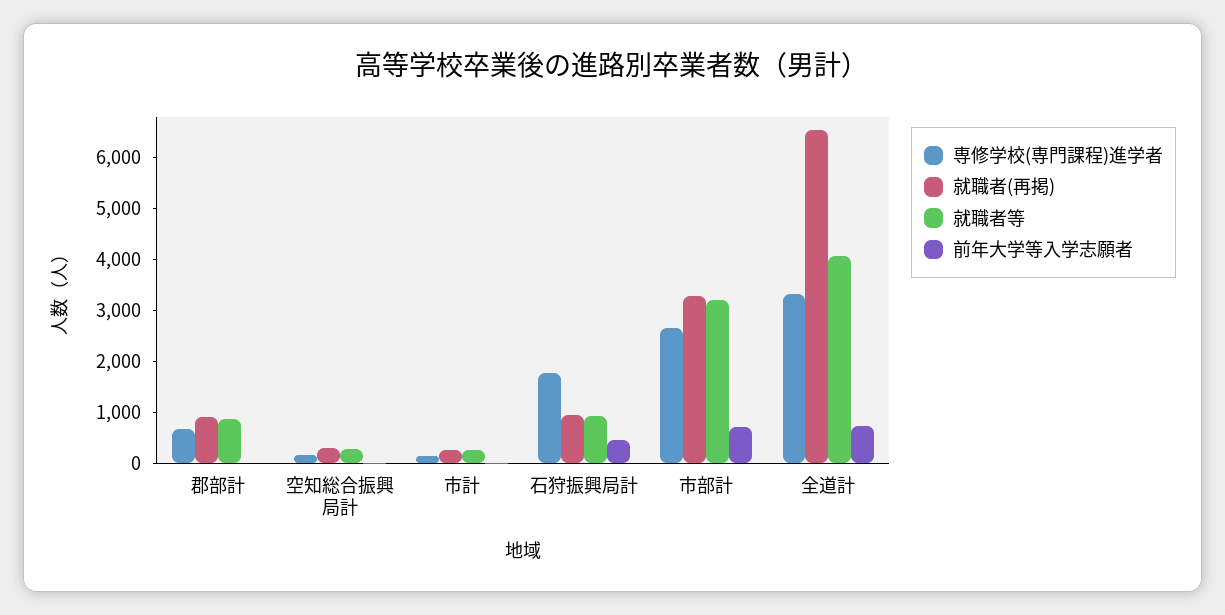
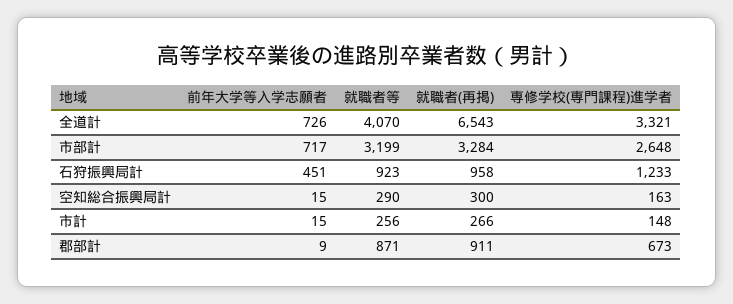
  {
    "専修学校(専門課程)進学者": {
      "郡部計": 673,
      "空知総合振興局計": 163,
      "市計": 148,
-     "石狩振興局計": 1800,
+     "石狩振興局計": 1233,
      "市部計": 2648,
      "全道計": 3321
    },
    "就職者(再掲)": {
      "郡部計": 911,
      "空知総合振興局計": 300,
      "市計": 266,
      "石狩振興局計": 958,
      "市部計": 3284,
      "全道計": 6543
    },
    "就職者等": {
      "郡部計": 871,
      "空知総合振興局計": 290,
      "市計": 256,
      "石狩振興局計": 923,
      "市部計": 3199,
      "全道計": 4070
    },
    "前年大学等入学志願者": {
      "郡部計": 9,
      "空知総合振興局計": 15,
      "市計": 15,
      "石狩振興局計": 451,
      "市部計": 717,
      "全道計": 726
    }
  }

